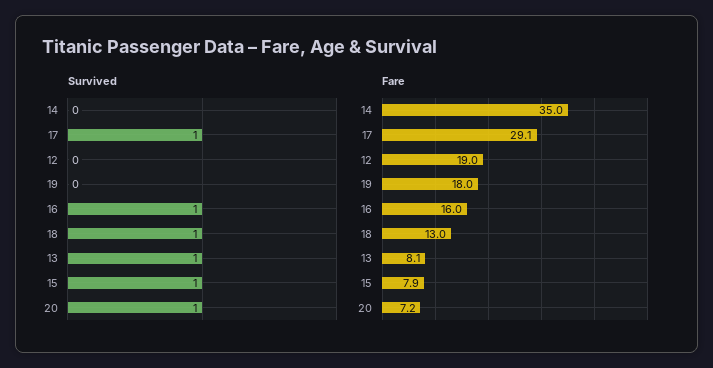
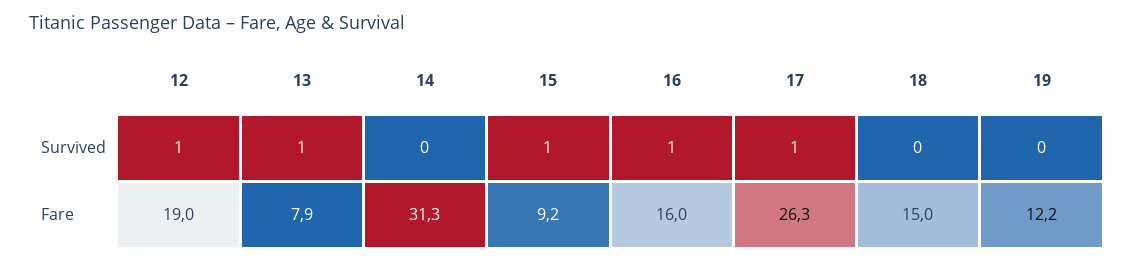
  {
    "Survived": {
      "14": 0,
      "17": 1,
-     "12": 0,
+     "12": 1,
      "19": 0,
      "16": 1,
-     "18": 1,
+     "18": 0,
      "13": 1,
-     "15": 1,
+     "15": 1
-     "20": 1
    },
    "Fare": {
-     "14": 35,
+     "14": 31.3,
-     "17": 29.1,
+     "17": 26.3,
      "12": 19,
-     "19": 18,
+     "19": 12.2,
      "16": 16,
-     "18": 13,
+     "18": 15,
-     "13": 8.1,
+     "13": 7.9,
-     "15": 7.9,
+     "15": 9.2
-     "20": 7.2
    }
  }

